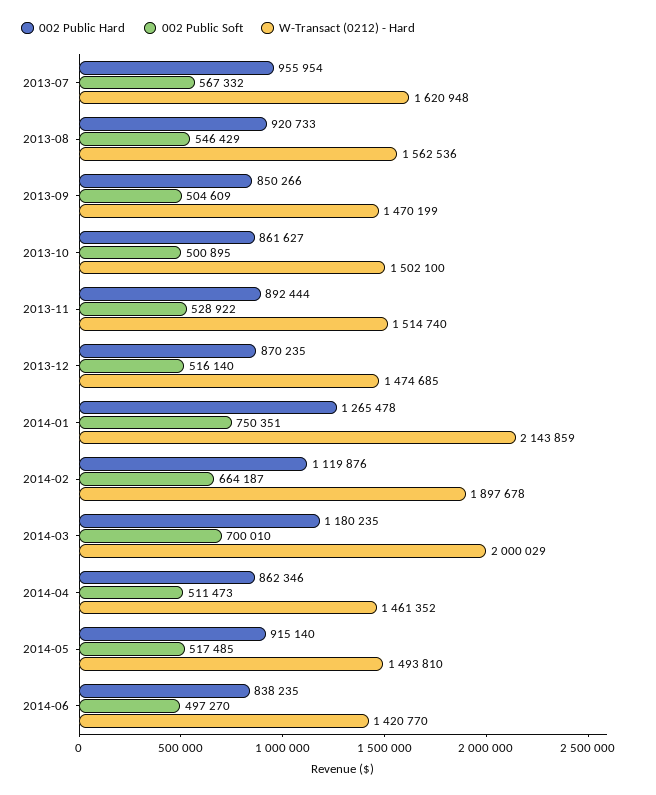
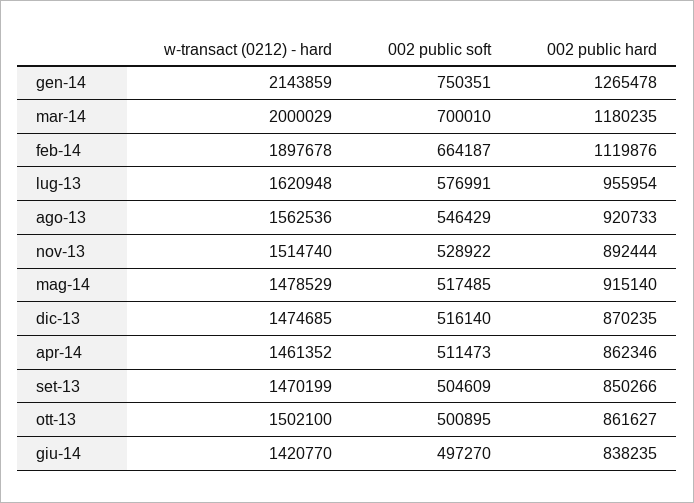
  {
    "002 Public Hard": {
      "2013-07": 955954,
      "2013-08": 920733,
      "2013-09": 850266,
      "2013-10": 861627,
      "2013-11": 892444,
      "2013-12": 870235,
      "2014-01": 1265478,
      "2014-02": 1119876,
      "2014-03": 1180235,
      "2014-04": 862346,
      "2014-05": 915140,
      "2014-06": 838235
    },
    "002 Public Soft": {
-     "2013-07": 567332,
+     "2013-07": 576991,
      "2013-08": 546429,
      "2013-09": 504609,
      "2013-10": 500895,
      "2013-11": 528922,
      "2013-12": 516140,
      "2014-01": 750351,
      "2014-02": 664187,
      "2014-03": 700010,
      "2014-04": 511473,
      "2014-05": 517485,
      "2014-06": 497270
    },
    "W-Transact (0212) - Hard": {
      "2013-07": 1620948,
      "2013-08": 1562536,
      "2013-09": 1470199,
      "2013-10": 1502100,
      "2013-11": 1514740,
      "2013-12": 1474685,
      "2014-01": 2143859,
      "2014-02": 1897678,
      "2014-03": 2000029,
      "2014-04": 1461352,
-     "2014-05": 1493810,
+     "2014-05": 1478529,
      "2014-06": 1420770
    }
  }

